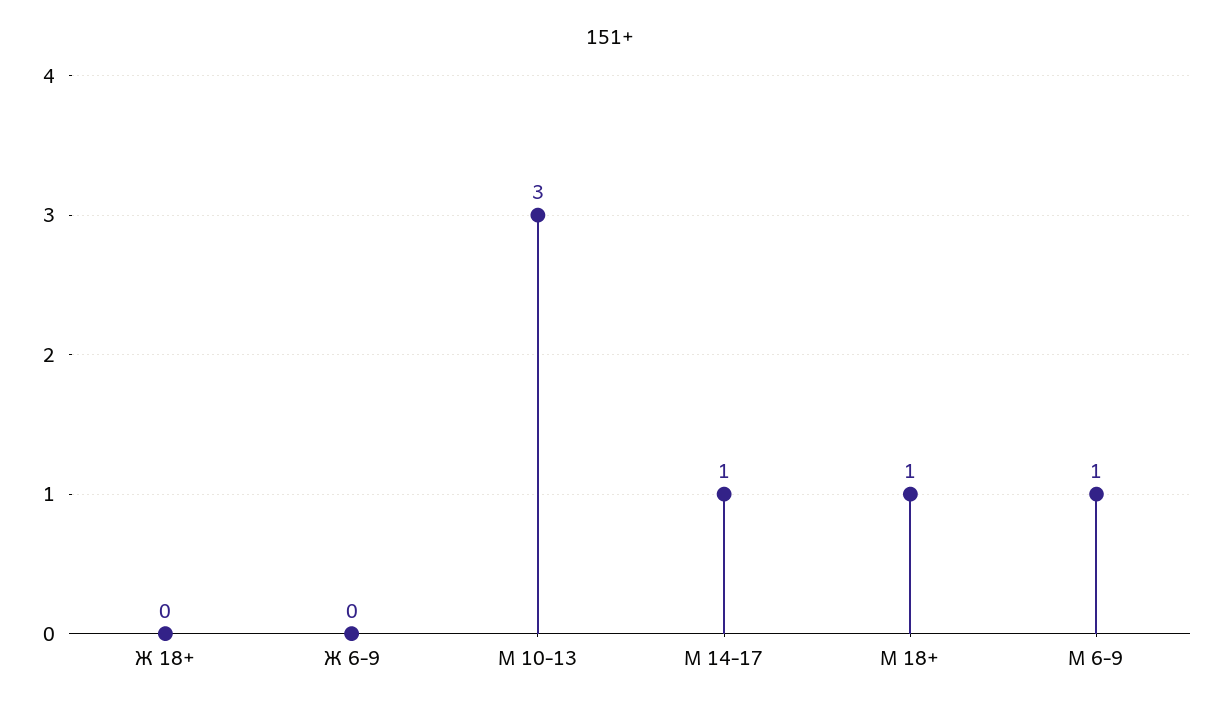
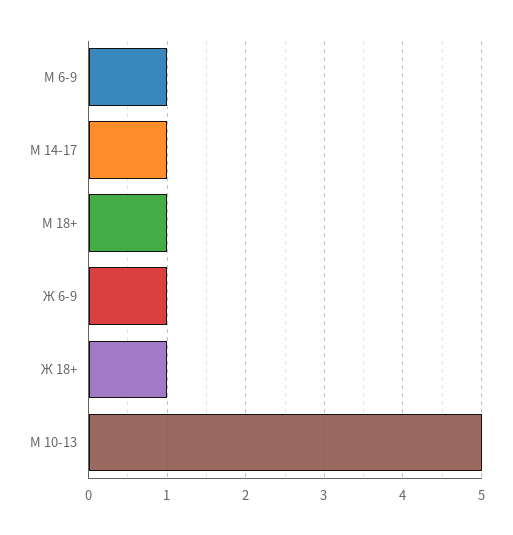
  {
-   "Ж 18+": 0,
+   "Ж 18+": 1,
-   "Ж 6-9": 0,
+   "Ж 6-9": 1,
-   "М 10-13": 3,
+   "М 10-13": 5,
    "М 14-17": 1,
    "М 18+": 1,
    "М 6-9": 1
  }

